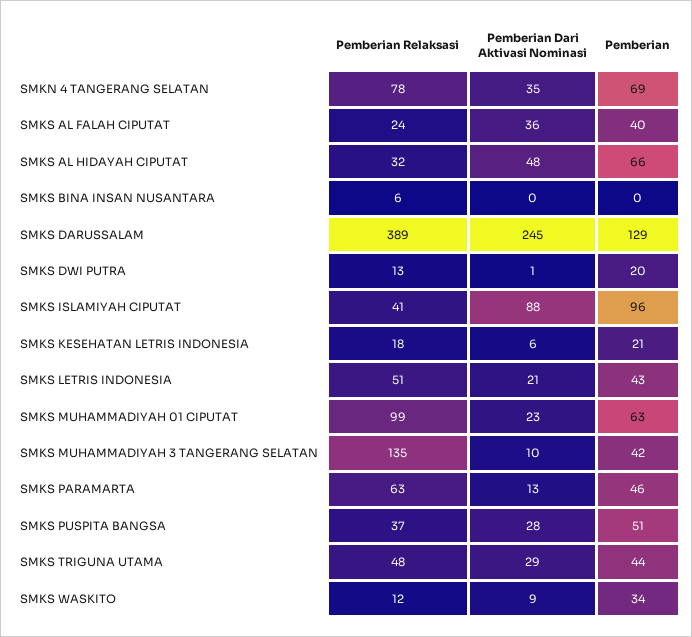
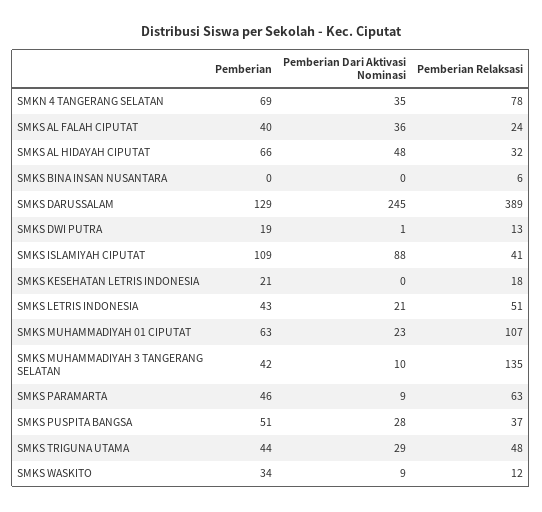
  {
    "Pemberian Relaksasi": {
      "SMKN 4 TANGERANG SELATAN": 78,
      "SMKS AL FALAH CIPUTAT": 24,
      "SMKS AL HIDAYAH CIPUTAT": 32,
      "SMKS BINA INSAN NUSANTARA": 6,
      "SMKS DARUSSALAM": 389,
      "SMKS DWI PUTRA": 13,
      "SMKS ISLAMIYAH CIPUTAT": 41,
      "SMKS KESEHATAN LETRIS INDONESIA": 18,
      "SMKS LETRIS INDONESIA": 51,
-     "SMKS MUHAMMADIYAH 01 CIPUTAT": 99,
+     "SMKS MUHAMMADIYAH 01 CIPUTAT": 107,
      "SMKS MUHAMMADIYAH 3 TANGERANG SELATAN": 135,
      "SMKS PARAMARTA": 63,
      "SMKS PUSPITA BANGSA": 37,
      "SMKS TRIGUNA UTAMA": 48,
      "SMKS WASKITO": 12
    },
    "Pemberian Dari Aktivasi Nominasi": {
      "SMKN 4 TANGERANG SELATAN": 35,
      "SMKS AL FALAH CIPUTAT": 36,
      "SMKS AL HIDAYAH CIPUTAT": 48,
      "SMKS BINA INSAN NUSANTARA": 0,
      "SMKS DARUSSALAM": 245,
      "SMKS DWI PUTRA": 1,
      "SMKS ISLAMIYAH CIPUTAT": 88,
-     "SMKS KESEHATAN LETRIS INDONESIA": 6,
+     "SMKS KESEHATAN LETRIS INDONESIA": 0,
      "SMKS LETRIS INDONESIA": 21,
      "SMKS MUHAMMADIYAH 01 CIPUTAT": 23,
      "SMKS MUHAMMADIYAH 3 TANGERANG SELATAN": 10,
-     "SMKS PARAMARTA": 13,
+     "SMKS PARAMARTA": 9,
      "SMKS PUSPITA BANGSA": 28,
      "SMKS TRIGUNA UTAMA": 29,
      "SMKS WASKITO": 9
    },
    "Pemberian": {
      "SMKN 4 TANGERANG SELATAN": 69,
      "SMKS AL FALAH CIPUTAT": 40,
      "SMKS AL HIDAYAH CIPUTAT": 66,
      "SMKS BINA INSAN NUSANTARA": 0,
      "SMKS DARUSSALAM": 129,
-     "SMKS DWI PUTRA": 20,
+     "SMKS DWI PUTRA": 19,
-     "SMKS ISLAMIYAH CIPUTAT": 96,
+     "SMKS ISLAMIYAH CIPUTAT": 109,
      "SMKS KESEHATAN LETRIS INDONESIA": 21,
      "SMKS LETRIS INDONESIA": 43,
      "SMKS MUHAMMADIYAH 01 CIPUTAT": 63,
      "SMKS MUHAMMADIYAH 3 TANGERANG SELATAN": 42,
      "SMKS PARAMARTA": 46,
      "SMKS PUSPITA BANGSA": 51,
      "SMKS TRIGUNA UTAMA": 44,
      "SMKS WASKITO": 34
    }
  }

